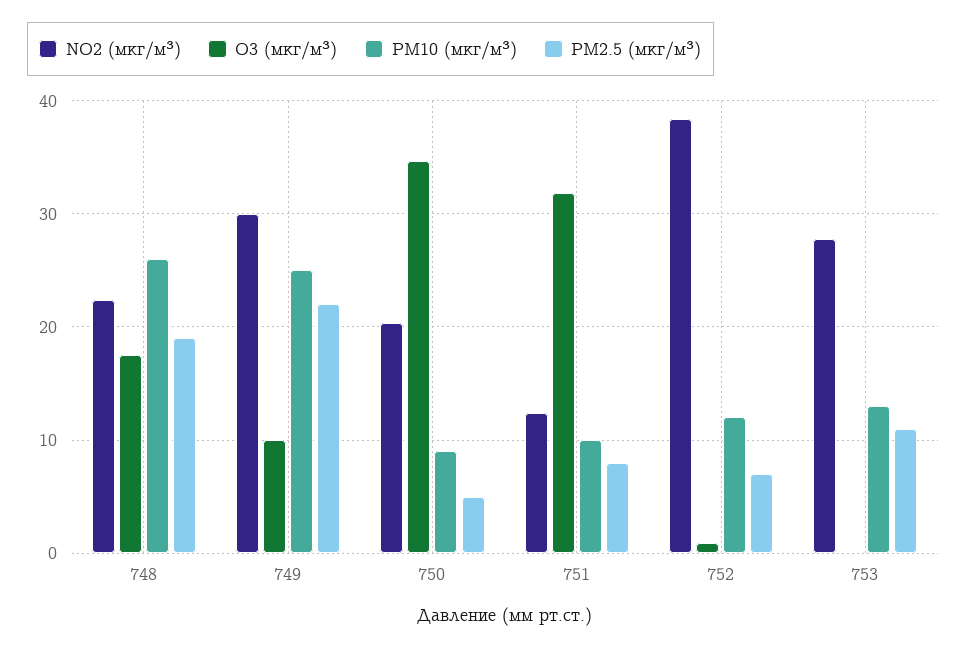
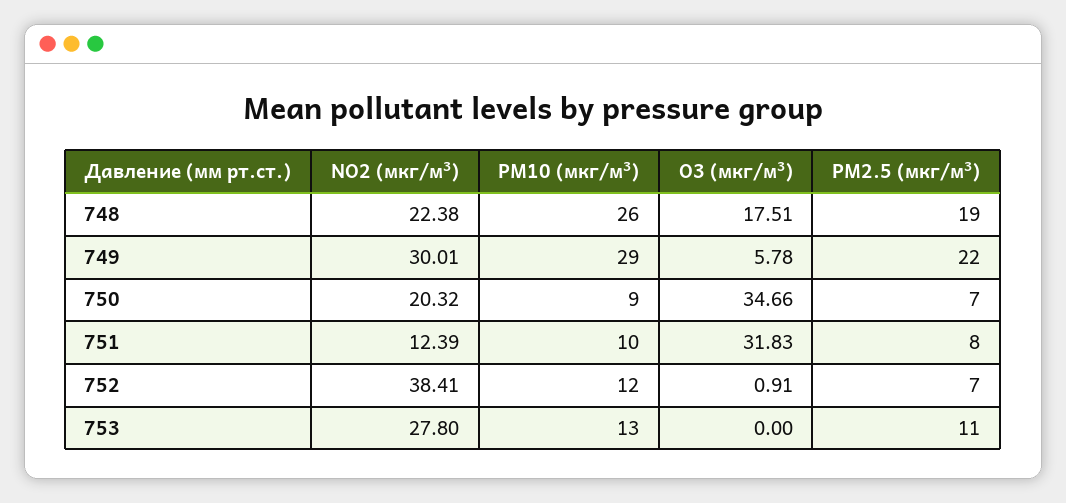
  {
    "NO2 (мкг/м³)": {
      "748": 22.38,
      "749": 30.01,
      "750": 20.32,
      "751": 12.39,
      "752": 38.41,
      "753": 27.8
    },
    "O3 (мкг/м³)": {
      "748": 17.51,
-     "749": 10,
+     "749": 5.78,
      "750": 34.66,
      "751": 31.83,
      "752": 0.91,
      "753": 0
    },
    "PM10 (мкг/м³)": {
      "748": 26,
-     "749": 25,
+     "749": 29,
      "750": 9,
      "751": 10,
      "752": 12,
      "753": 13
    },
    "PM2.5 (мкг/м³)": {
      "748": 19,
      "749": 22,
-     "750": 5,
+     "750": 7,
      "751": 8,
      "752": 7,
      "753": 11
    }
  }

